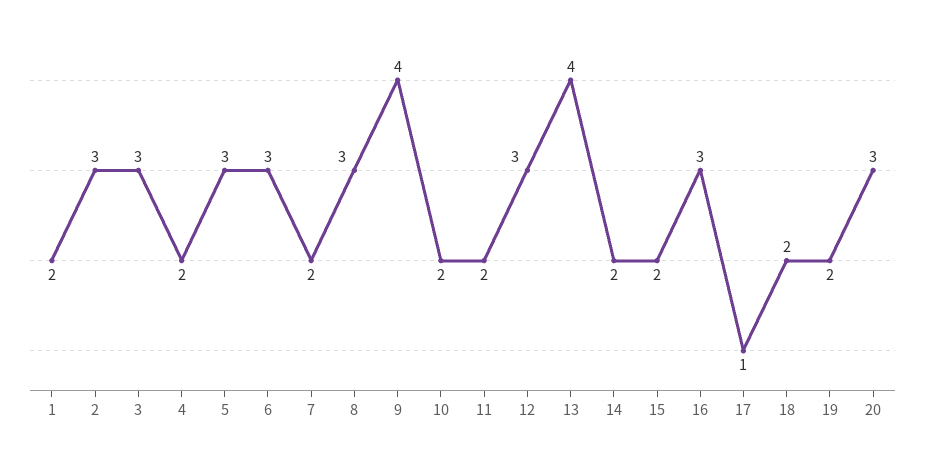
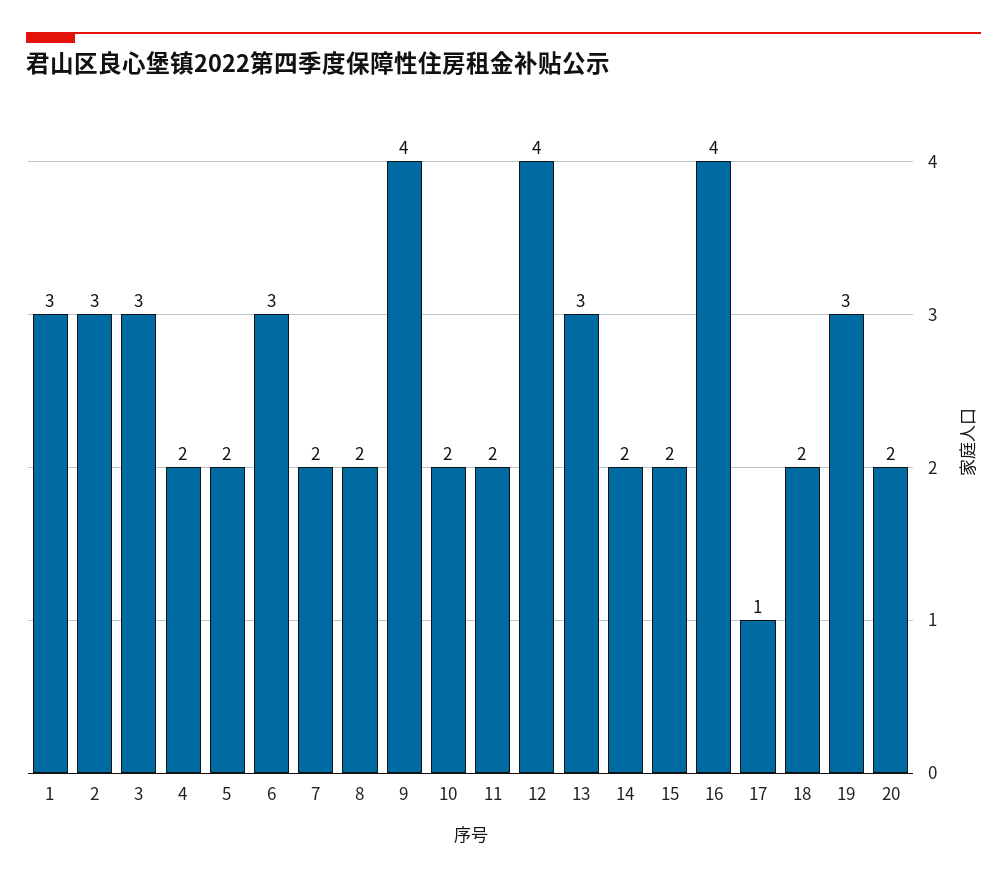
  {
-   "1": 2,
+   "1": 3,
    "2": 3,
    "3": 3,
    "4": 2,
-   "5": 3,
+   "5": 2,
    "6": 3,
    "7": 2,
-   "8": 3,
+   "8": 2,
    "9": 4,
    "10": 2,
    "11": 2,
-   "12": 3,
+   "12": 4,
-   "13": 4,
+   "13": 3,
    "14": 2,
    "15": 2,
-   "16": 3,
+   "16": 4,
    "17": 1,
    "18": 2,
-   "19": 2,
+   "19": 3,
-   "20": 3
+   "20": 2
  }

